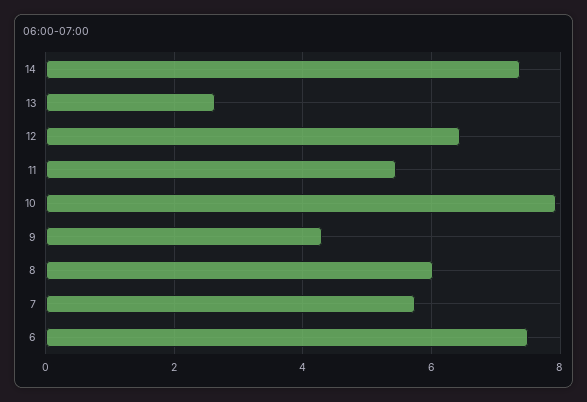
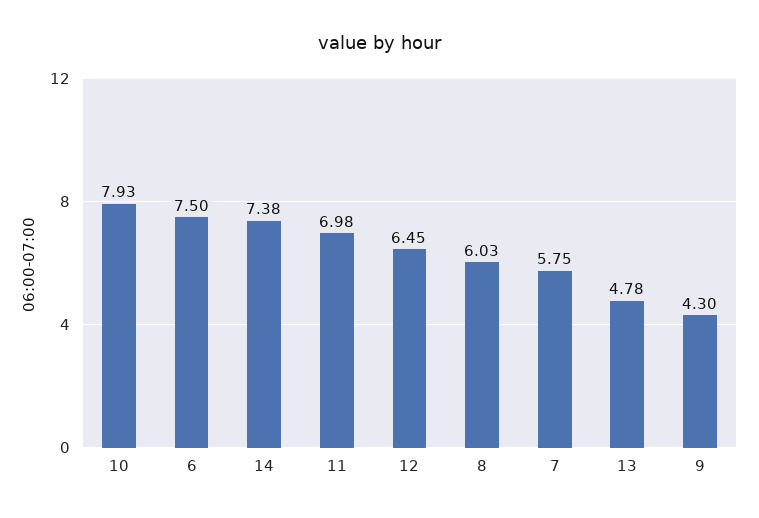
  {
    "14": 7.38,
-   "13": 2.6,
+   "13": 4.78,
    "12": 6.45,
-   "11": 5.4,
+   "11": 6.98,
    "10": 7.93,
    "9": 4.3,
    "8": 6.03,
    "7": 5.75,
    "6": 7.5
  }

